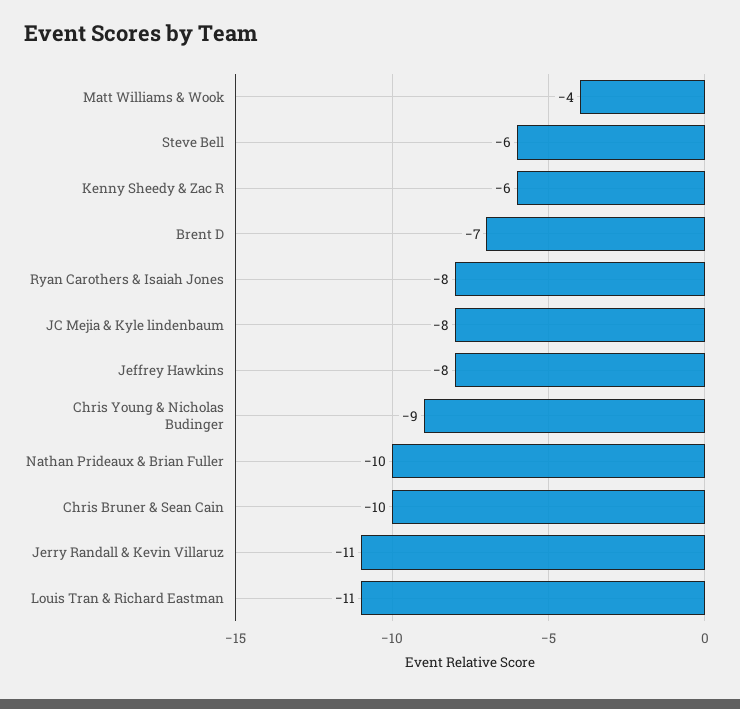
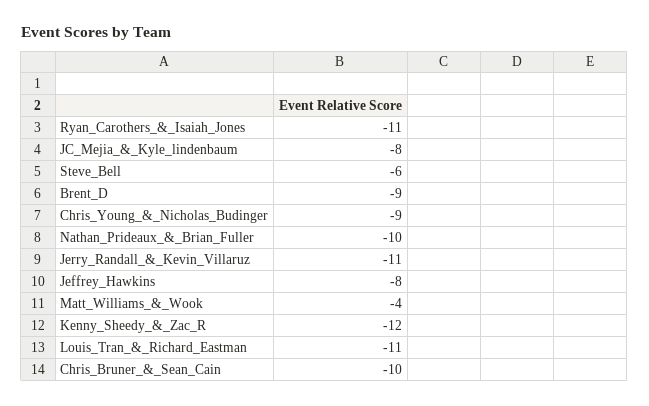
  {
    "Matt Williams & Wook": -4,
    "Steve Bell": -6,
-   "Kenny Sheedy & Zac R": -6,
+   "Kenny Sheedy & Zac R": -12,
-   "Brent D": -7,
+   "Brent D": -9,
-   "Ryan Carothers & Isaiah Jones": -8,
+   "Ryan Carothers & Isaiah Jones": -11,
    "JC Mejia & Kyle lindenbaum": -8,
    "Jeffrey Hawkins": -8,
    "Chris Young & Nicholas Budinger": -9,
    "Nathan Prideaux & Brian Fuller": -10,
    "Chris Bruner & Sean Cain": -10,
    "Jerry Randall & Kevin Villaruz": -11,
    "Louis Tran & Richard Eastman": -11
  }

